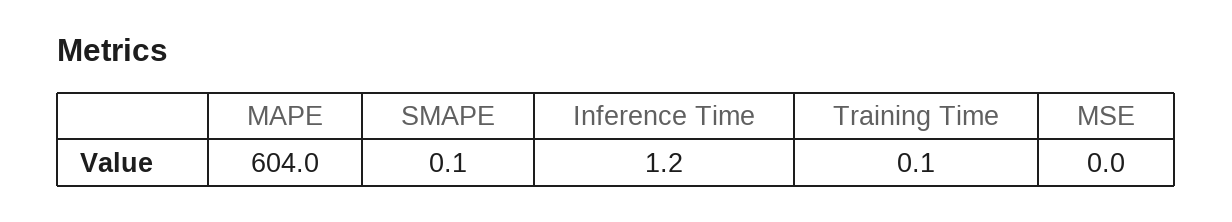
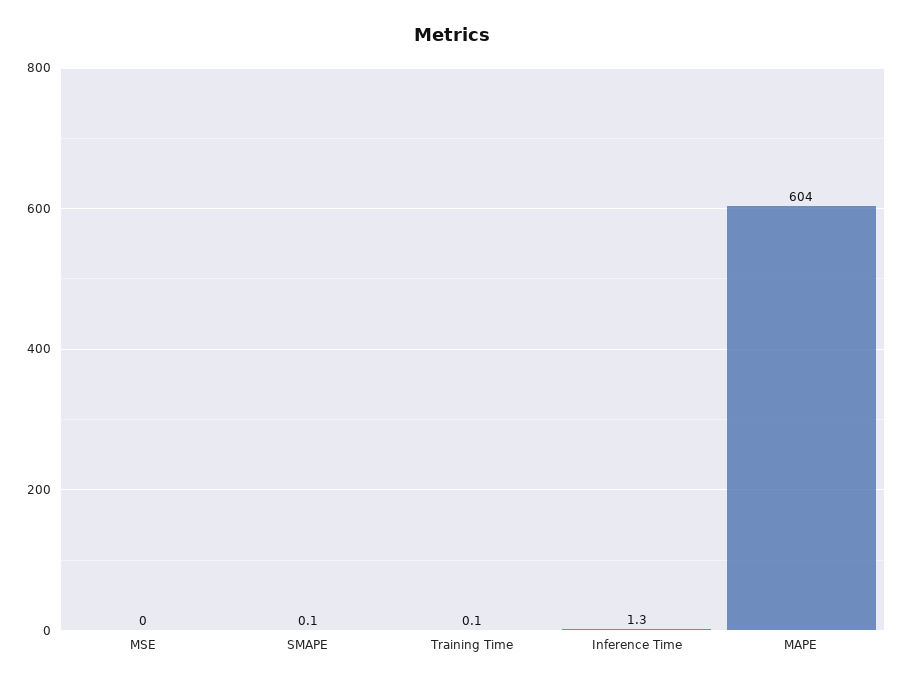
  {
    "MAPE": 604,
    "SMAPE": 0.1,
-   "Inference Time": 1.2,
+   "Inference Time": 1.3,
    "Training Time": 0.1,
    "MSE": 0
  }

